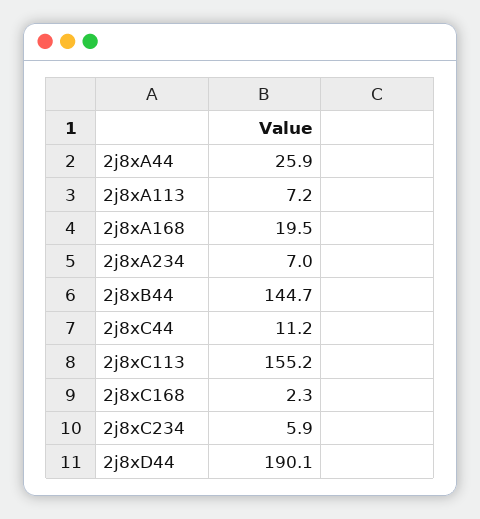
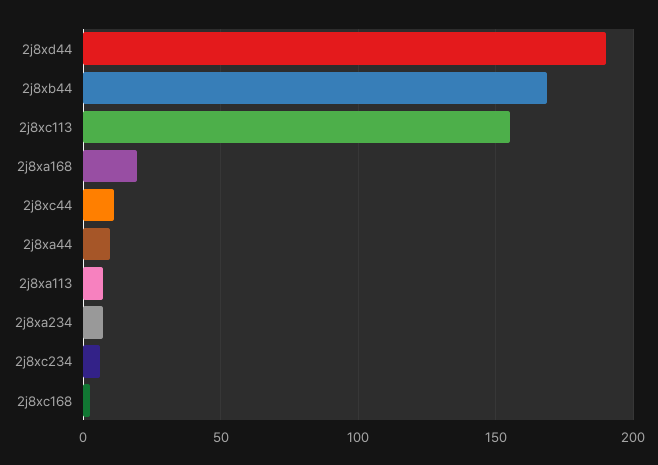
  {
-   "2j8xA44": 25.9,
+   "2j8xA44": 10,
    "2j8xA113": 7.2,
    "2j8xA168": 19.5,
    "2j8xA234": 7,
-   "2j8xB44": 144.7,
+   "2j8xB44": 170,
    "2j8xC44": 11.2,
    "2j8xC113": 155.2,
    "2j8xC168": 2.3,
    "2j8xC234": 5.9,
    "2j8xD44": 190.1
  }

